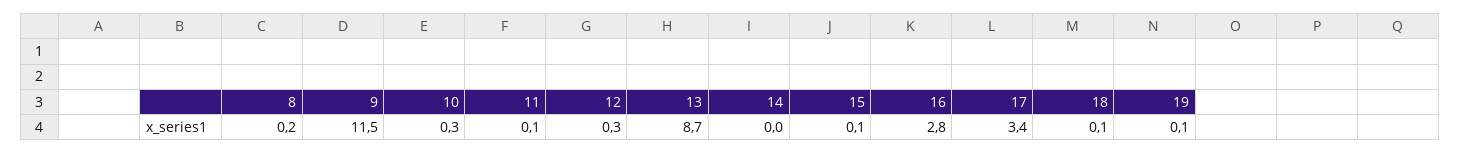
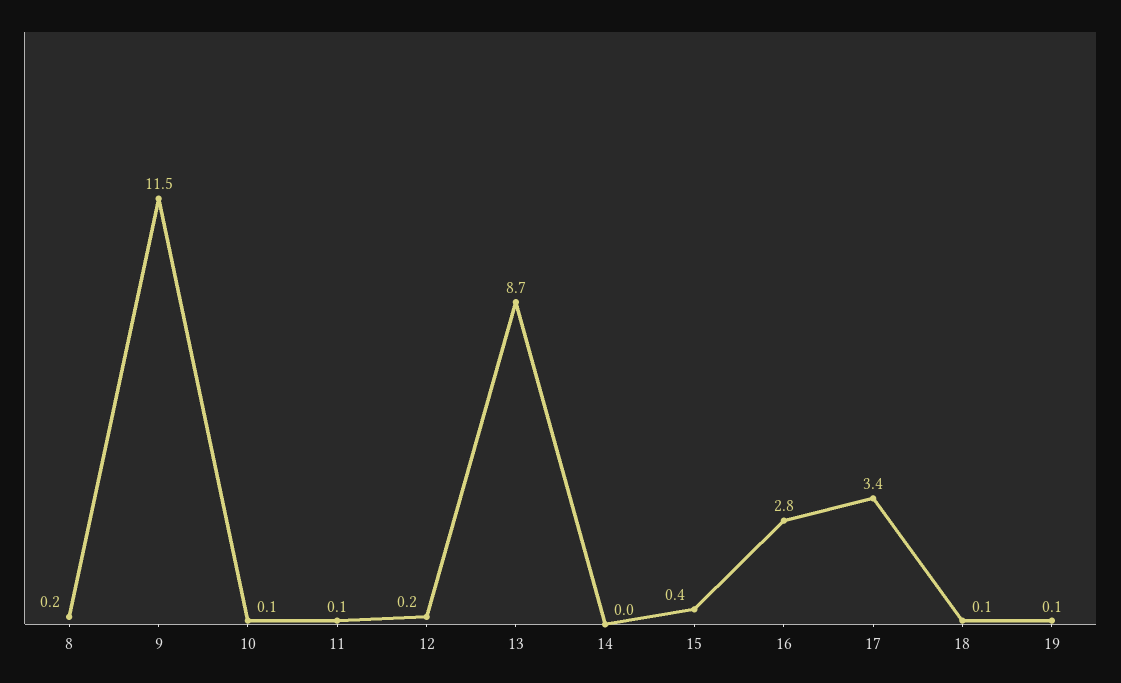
  {
    "8": 0.2,
    "9": 11.5,
-   "10": 0.3,
+   "10": 0.1,
    "11": 0.1,
-   "12": 0.3,
+   "12": 0.2,
    "13": 8.7,
    "14": 0,
-   "15": 0.1,
+   "15": 0.4,
    "16": 2.8,
    "17": 3.4,
    "18": 0.1,
    "19": 0.1
  }

